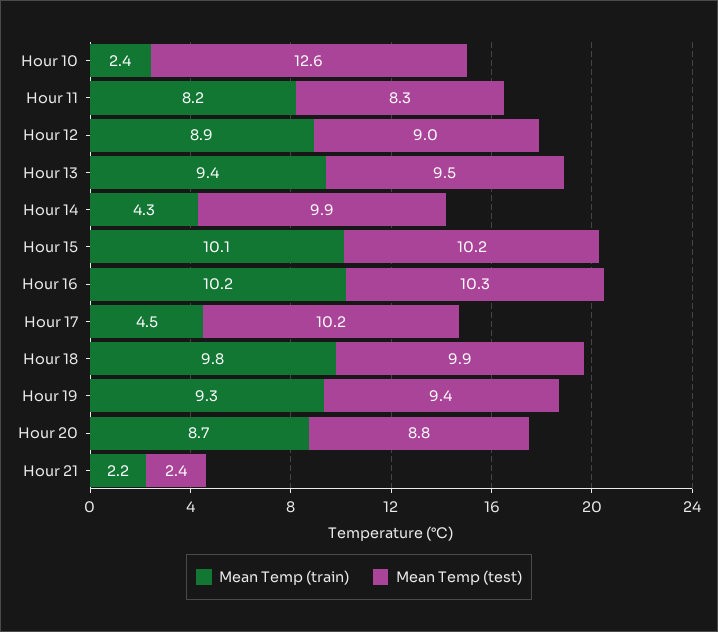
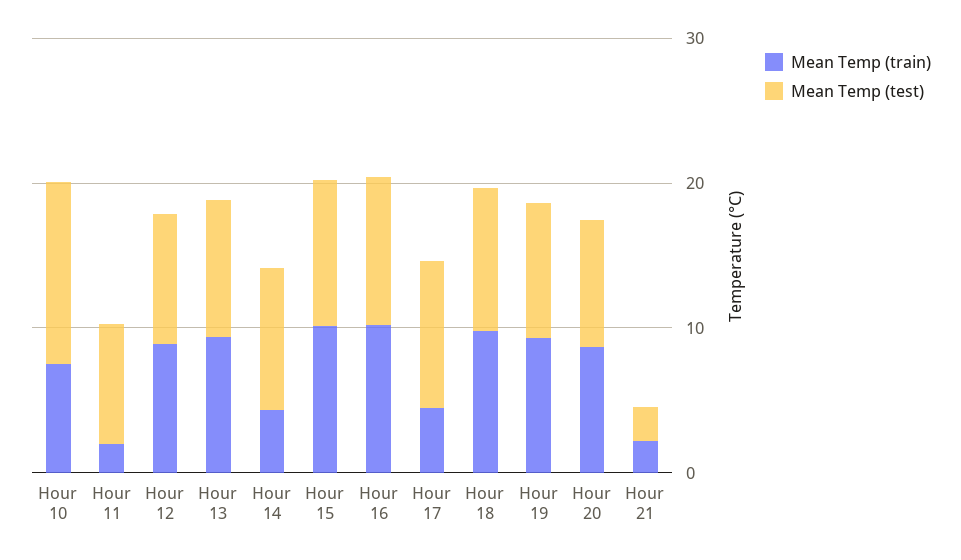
  {
    "Mean Temp (train)": {
-     "Hour 10": 2.4,
+     "Hour 10": 8,
-     "Hour 11": 8.2,
+     "Hour 11": 2,
      "Hour 12": 8.9,
      "Hour 13": 9.4,
      "Hour 14": 4.3,
      "Hour 15": 10.1,
      "Hour 16": 10.2,
      "Hour 17": 4.5,
      "Hour 18": 9.8,
      "Hour 19": 9.3,
      "Hour 20": 8.7,
      "Hour 21": 2.2
    },
    "Mean Temp (test)": {
      "Hour 10": 12.6,
      "Hour 11": 8.3,
      "Hour 12": 9,
      "Hour 13": 9.5,
      "Hour 14": 9.9,
      "Hour 15": 10.2,
      "Hour 16": 10.3,
      "Hour 17": 10.2,
      "Hour 18": 9.9,
      "Hour 19": 9.4,
      "Hour 20": 8.8,
      "Hour 21": 2.4
    }
  }

